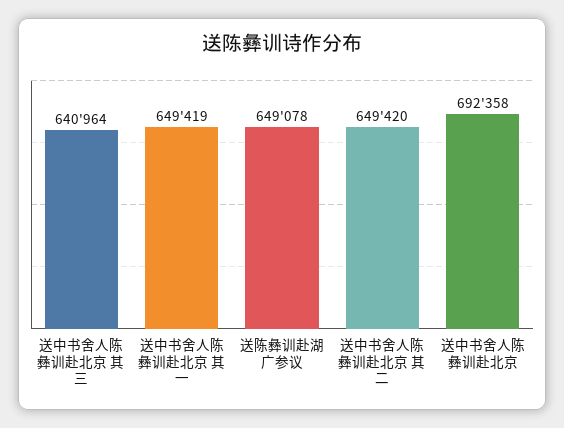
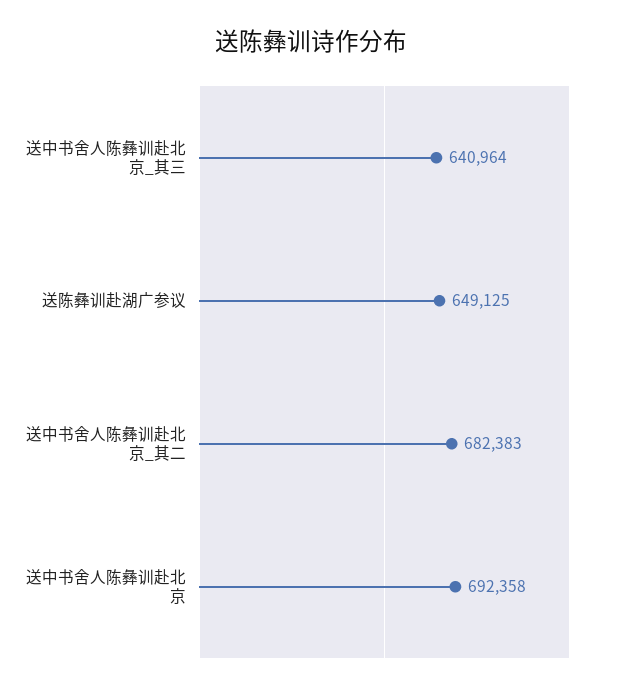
  {
    "送中书舍人陈彝训赴北京 其三": 640964,
-   "送中书舍人陈彝训赴北京 其一": 649419,
-   "送陈彝训赴湖广参议": 649078,
+   "送陈彝训赴湖广参议": 649125,
-   "送中书舍人陈彝训赴北京 其二": 649420,
+   "送中书舍人陈彝训赴北京 其二": 682383,
    "送中书舍人陈彝训赴北京": 692358
  }

